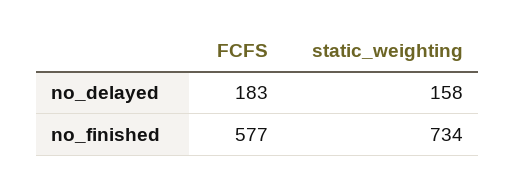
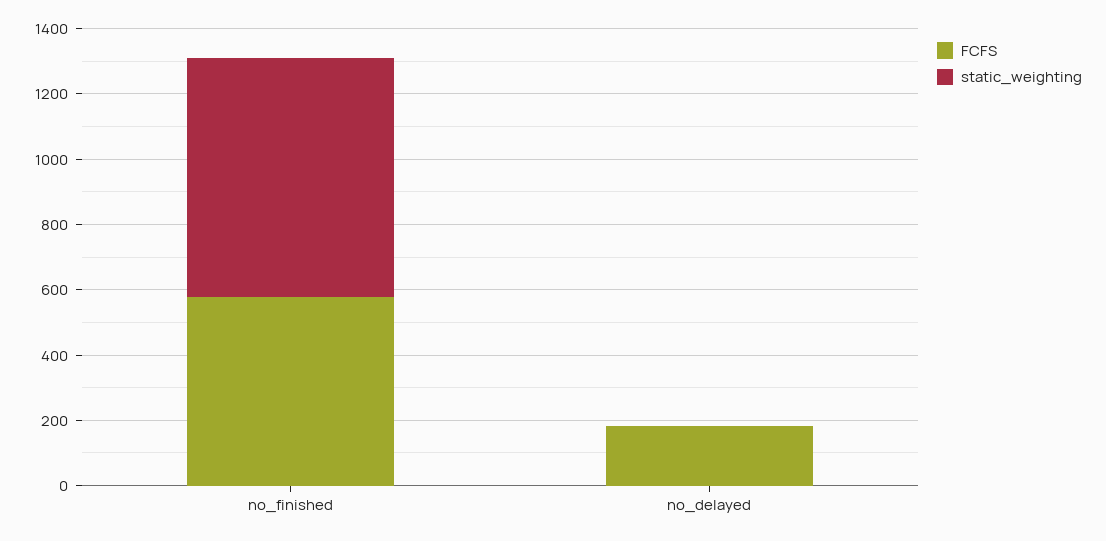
  {
    "FCFS": {
      "no_delayed": 183,
      "no_finished": 577
    },
    "static_weighting": {
-     "no_delayed": 158,
+     "no_delayed": 0,
      "no_finished": 734
    }
  }

